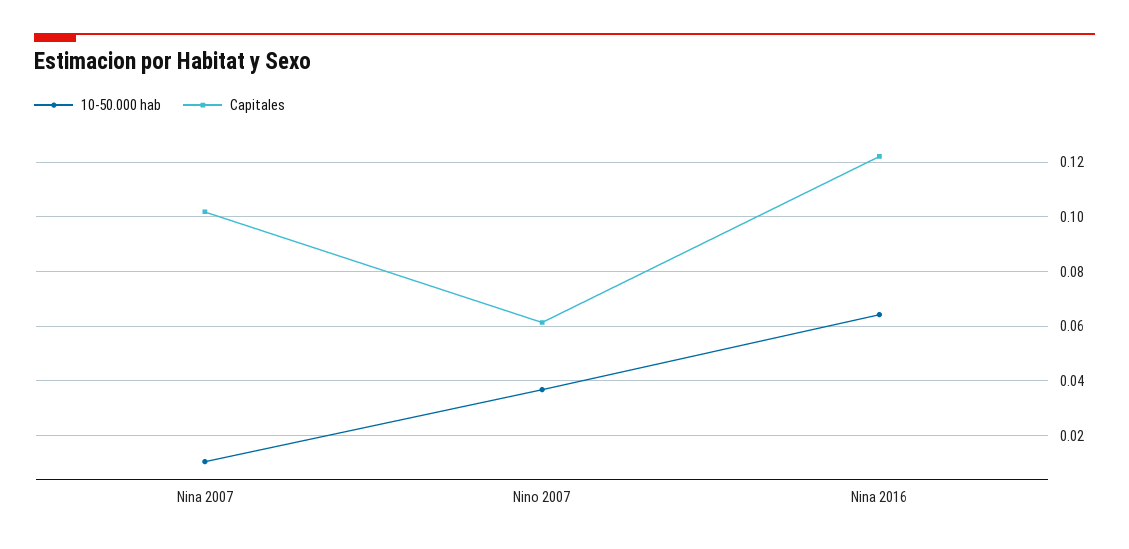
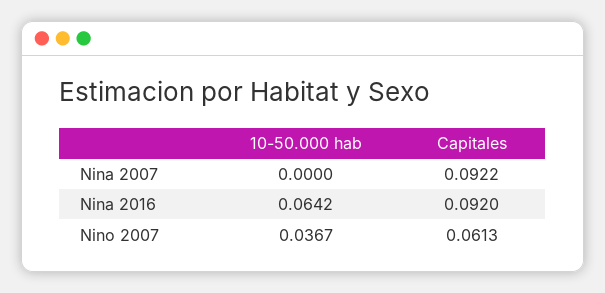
  {
    "10-50.000 hab": {
-     "Nina 2007": 0.01,
+     "Nina 2007": 0,
      "Nino 2007": 0.0367,
      "Nina 2016": 0.0642
    },
    "Capitales": {
-     "Nina 2007": 0.1025,
+     "Nina 2007": 0.0922,
      "Nino 2007": 0.0613,
-     "Nina 2016": 0.1225
+     "Nina 2016": 0.092
    }
  }

